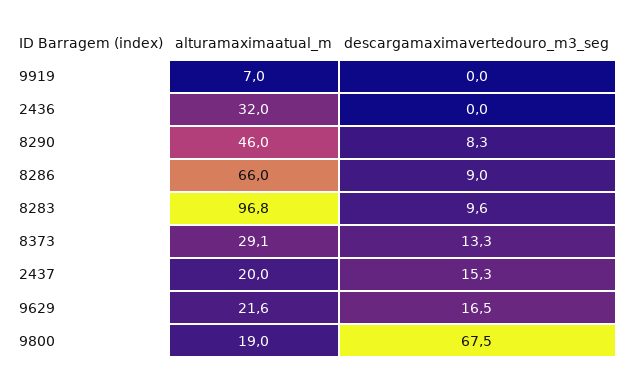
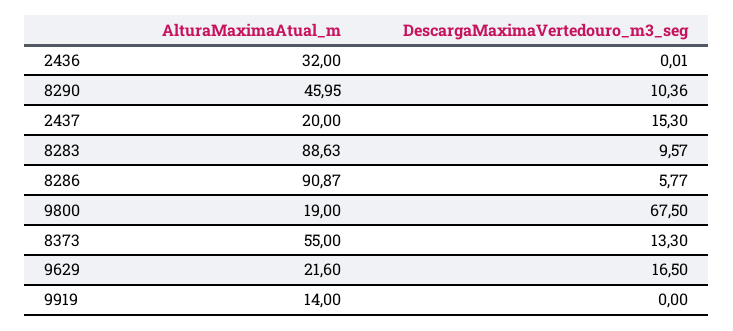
  {
    "alturamaximaatual_m": {
-     "9919": 7,
+     "9919": 14,
      "2436": 32,
      "8290": 45.95,
-     "8286": 66,
+     "8286": 90.87,
-     "8283": 96.8,
+     "8283": 88.63,
-     "8373": 29.1,
+     "8373": 55,
      "2437": 20,
      "9629": 21.6,
      "9800": 19
    },
    "descargamaximavertedouro_m3_seg": {
      "9919": 0,
      "2436": 0.01,
-     "8290": 8.3,
+     "8290": 10.36,
-     "8286": 9,
+     "8286": 5.77,
      "8283": 9.57,
      "8373": 13.3,
      "2437": 15.3,
      "9629": 16.5,
      "9800": 67.5
    }
  }

